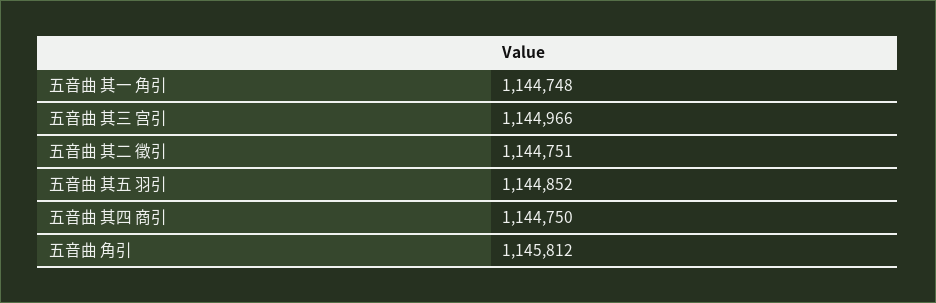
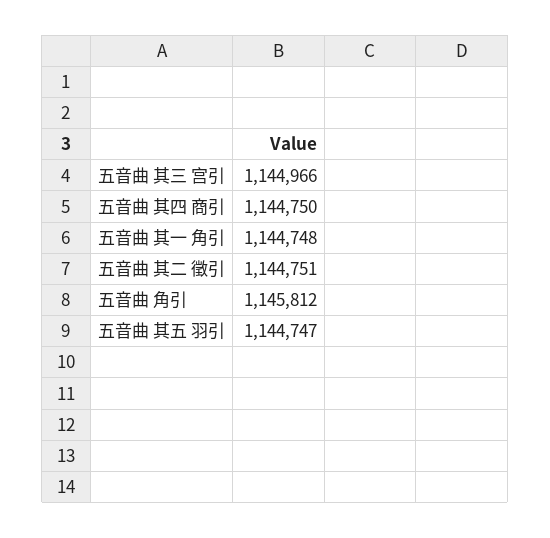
  {
    "五音曲 其一 角引": 1144748,
    "五音曲 其三 宫引": 1144966,
    "五音曲 其二 徵引": 1144751,
-   "五音曲 其五 羽引": 1144852,
+   "五音曲 其五 羽引": 1144747,
    "五音曲 其四 商引": 1144750,
    "五音曲 角引": 1145812
  }

